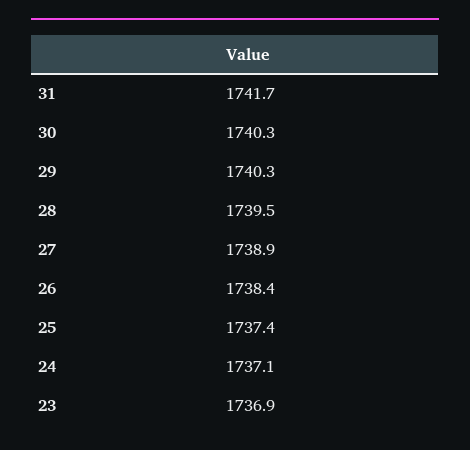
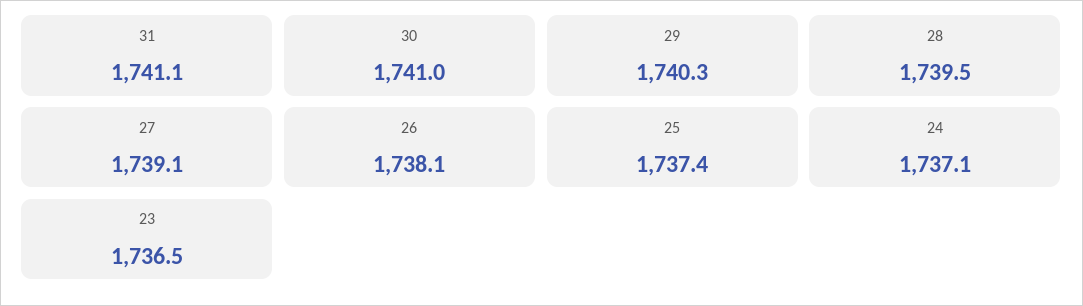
  {
-   "31": 1741.7,
+   "31": 1741.1,
-   "30": 1740.3,
+   "30": 1741,
    "29": 1740.3,
    "28": 1739.5,
-   "27": 1738.9,
+   "27": 1739.1,
-   "26": 1738.4,
+   "26": 1738.1,
    "25": 1737.4,
    "24": 1737.1,
-   "23": 1736.9
+   "23": 1736.5
  }

